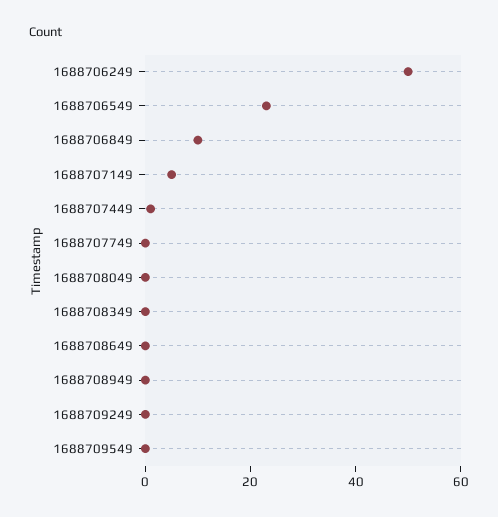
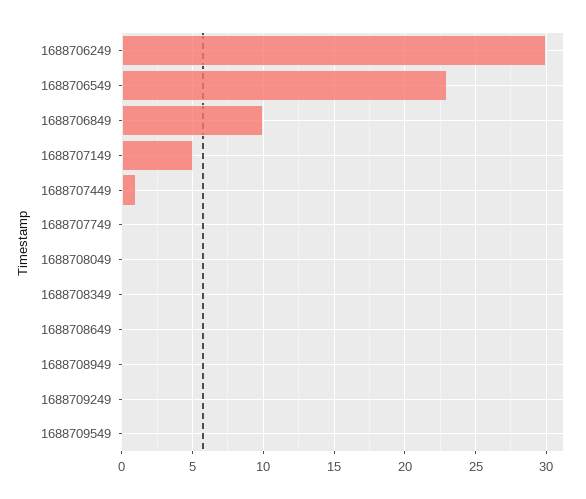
  {
-   "1688706249": 50,
+   "1688706249": 30,
    "1688706549": 23,
    "1688706849": 10,
    "1688707149": 5,
    "1688707449": 1,
    "1688707749": 0,
    "1688708049": 0,
    "1688708349": 0,
    "1688708649": 0,
    "1688708949": 0,
    "1688709249": 0,
    "1688709549": 0
  }

